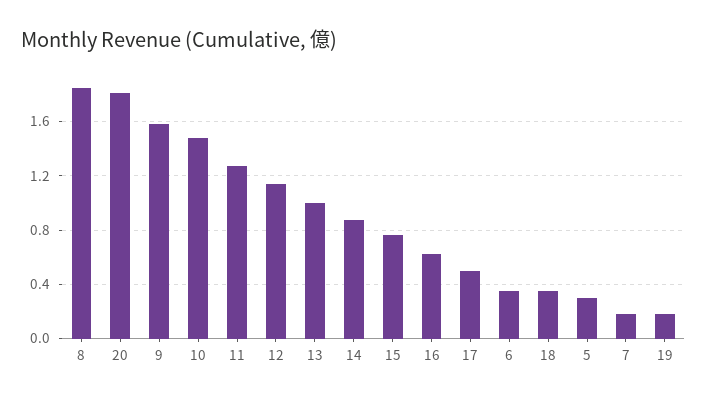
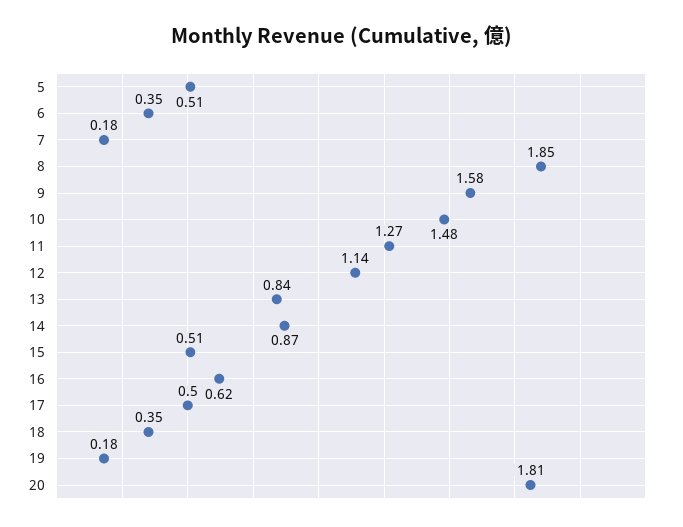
  {
    "8": 1.85,
    "20": 1.81,
    "9": 1.58,
    "10": 1.48,
    "11": 1.27,
    "12": 1.14,
-   "13": 1,
+   "13": 0.84,
    "14": 0.87,
-   "15": 0.75,
+   "15": 0.51,
    "16": 0.62,
    "17": 0.5,
    "6": 0.35,
    "18": 0.35,
-   "5": 0.3,
+   "5": 0.51,
    "7": 0.18,
    "19": 0.18
  }

